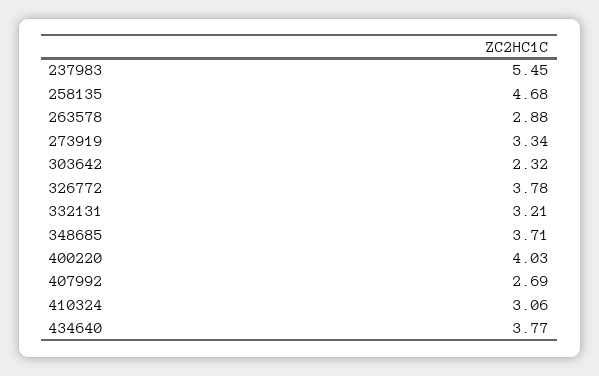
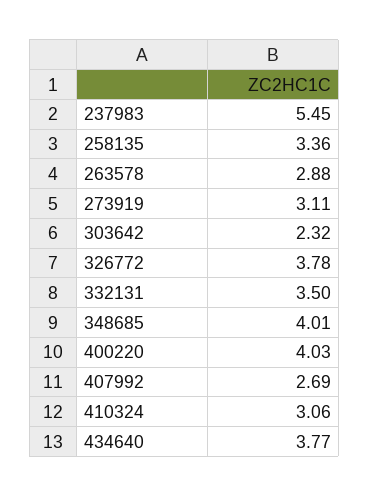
  {
    "237983": 5.45,
-   "258135": 4.68,
+   "258135": 3.36,
    "263578": 2.88,
-   "273919": 3.34,
+   "273919": 3.11,
    "303642": 2.32,
    "326772": 3.78,
-   "332131": 3.21,
+   "332131": 3.5,
-   "348685": 3.71,
+   "348685": 4.01,
    "400220": 4.03,
    "407992": 2.69,
    "410324": 3.06,
    "434640": 3.77
  }

